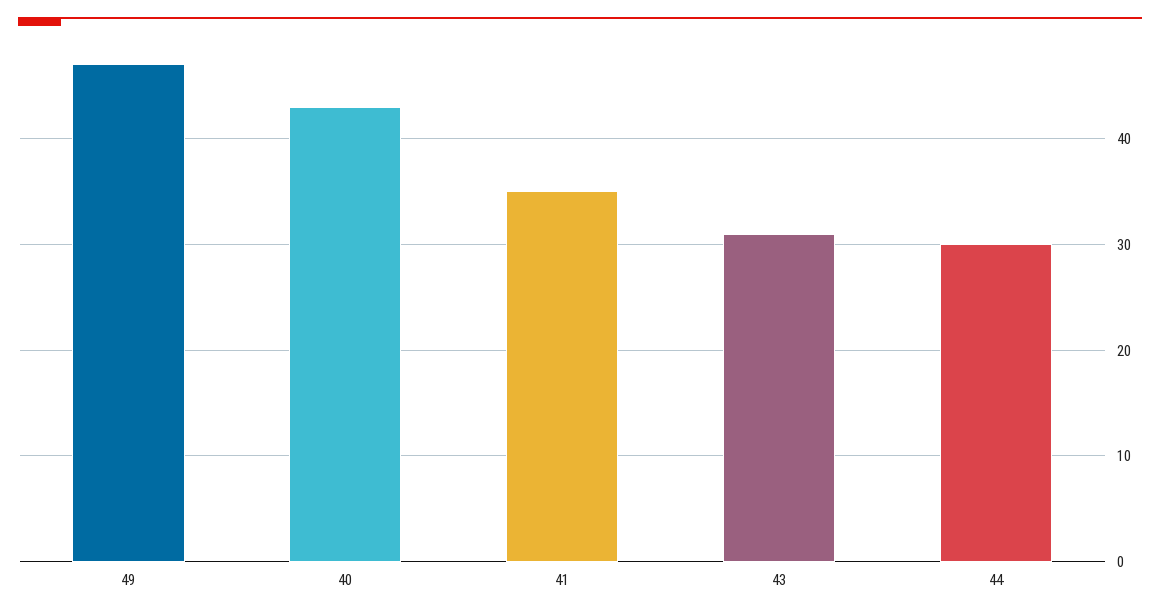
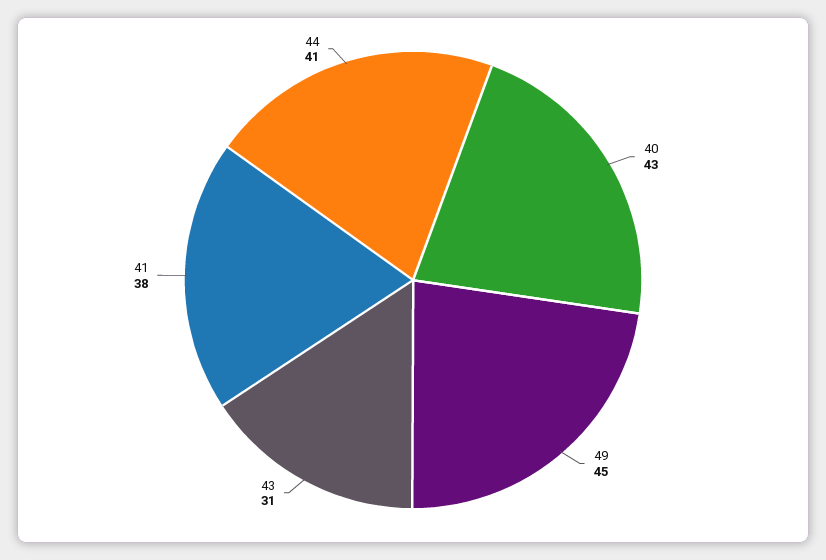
  {
-   "49": 47,
+   "49": 45,
    "40": 43,
-   "41": 35,
+   "41": 38,
    "43": 31,
-   "44": 30
+   "44": 41
  }

